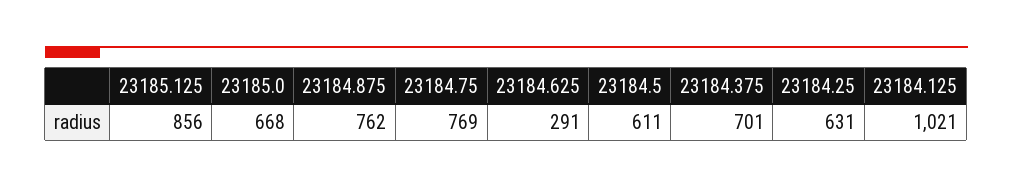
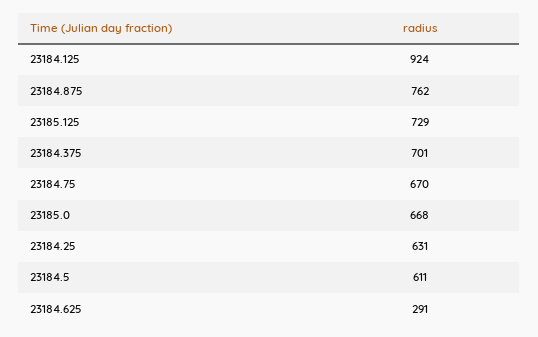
  {
-   "23185.125": 856,
+   "23185.125": 729,
    "23185.0": 668,
    "23184.875": 762,
-   "23184.75": 769,
+   "23184.75": 670,
    "23184.625": 291,
    "23184.5": 611,
    "23184.375": 701,
    "23184.25": 631,
-   "23184.125": 1021
+   "23184.125": 924
  }

